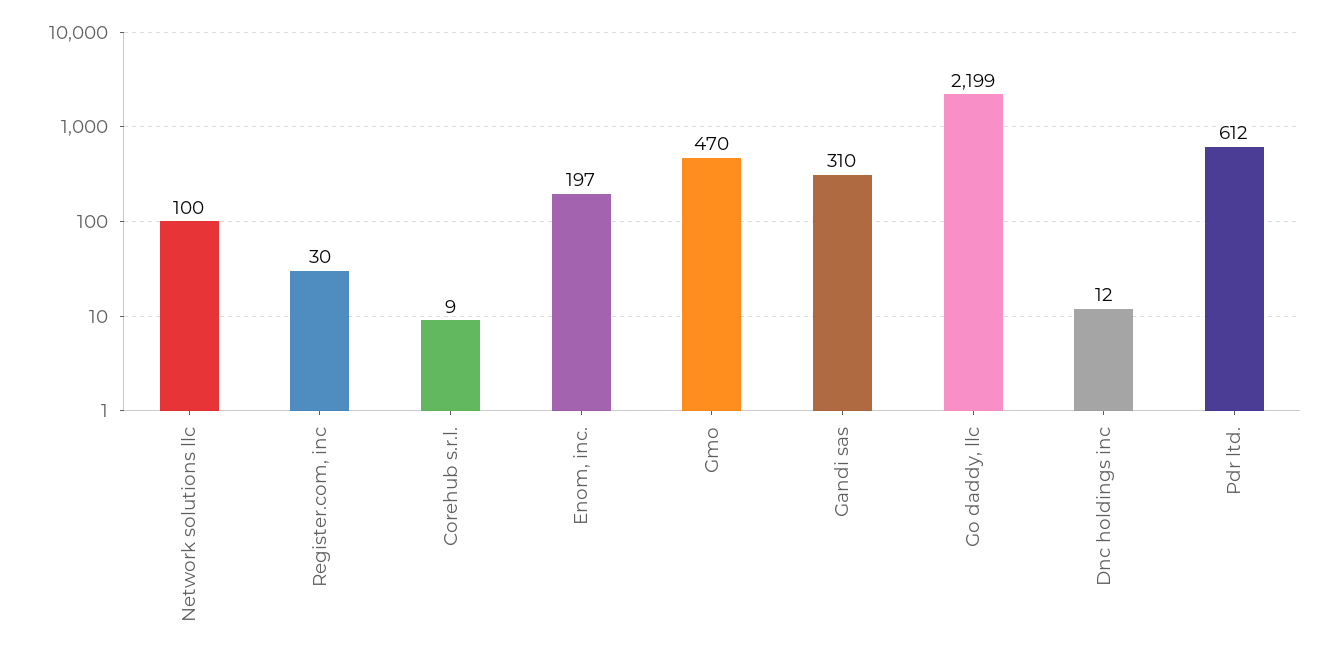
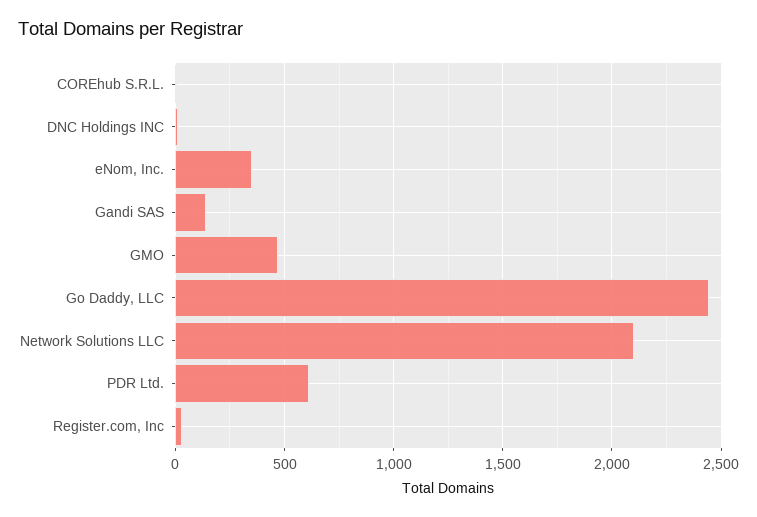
  {
-   "Network solutions llc": 100,
+   "Network solutions llc": 2100,
    "Register.com, inc": 30,
    "Corehub s.r.l.": 9,
-   "Enom, inc.": 197,
+   "Enom, inc.": 350,
    "Gmo": 470,
-   "Gandi sas": 310,
+   "Gandi sas": 150,
-   "Go daddy, llc": 2199,
+   "Go daddy, llc": 2450,
    "Dnc holdings inc": 12,
    "Pdr ltd.": 612
  }

